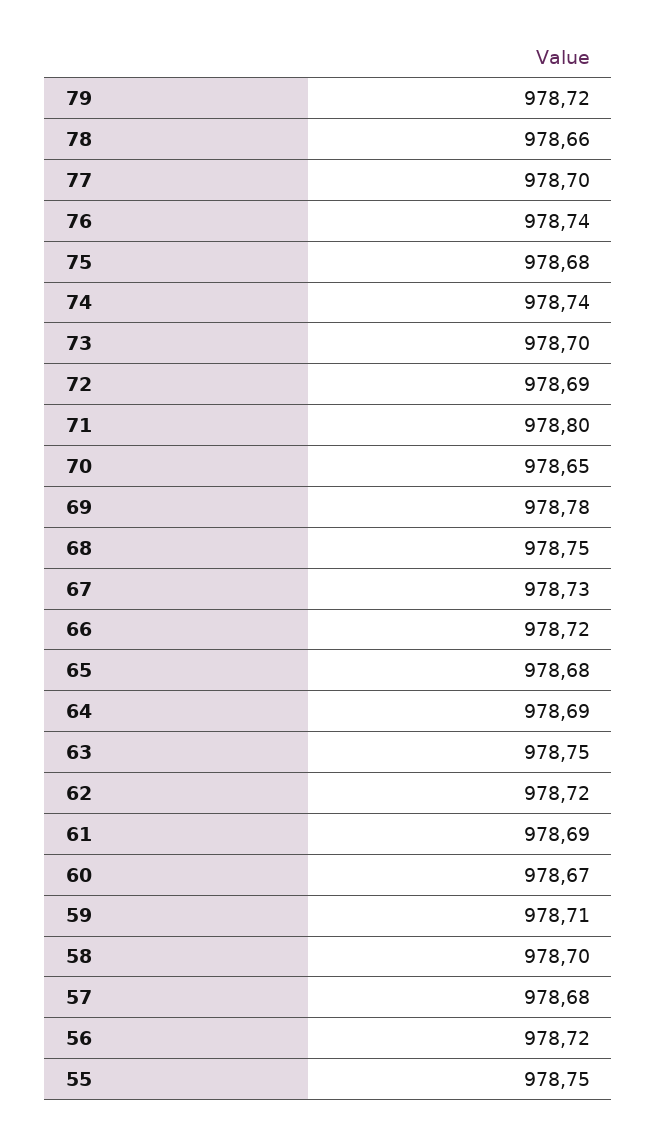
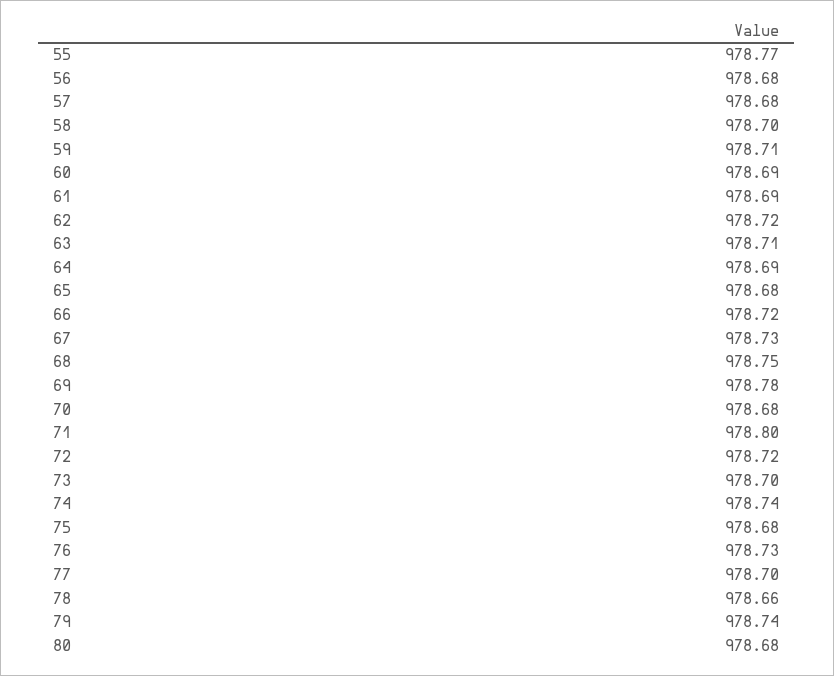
  {
-   "79": 978.72,
+   "79": 978.74,
    "78": 978.66,
    "77": 978.7,
-   "76": 978.74,
+   "76": 978.73,
    "75": 978.68,
    "74": 978.74,
    "73": 978.7,
-   "72": 978.69,
+   "72": 978.72,
    "71": 978.8,
-   "70": 978.65,
+   "70": 978.68,
    "69": 978.78,
    "68": 978.75,
    "67": 978.73,
    "66": 978.72,
    "65": 978.68,
    "64": 978.69,
-   "63": 978.75,
+   "63": 978.71,
    "62": 978.72,
    "61": 978.69,
-   "60": 978.67,
+   "60": 978.69,
    "59": 978.71,
    "58": 978.7,
    "57": 978.68,
-   "56": 978.72,
+   "56": 978.68,
-   "55": 978.75
+   "55": 978.77,
+   "80": 978.68
  }

